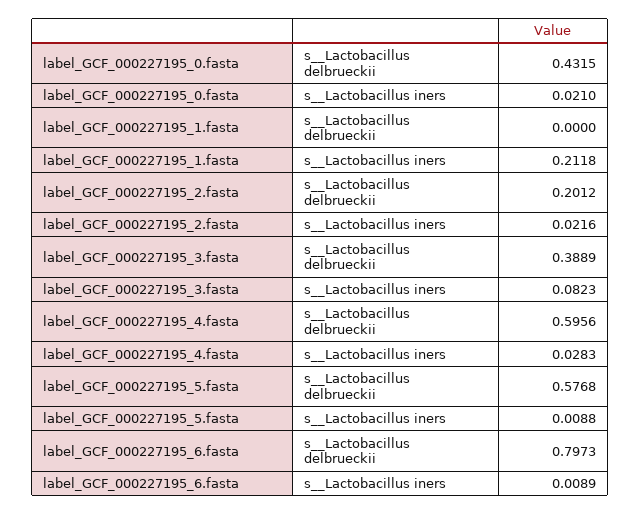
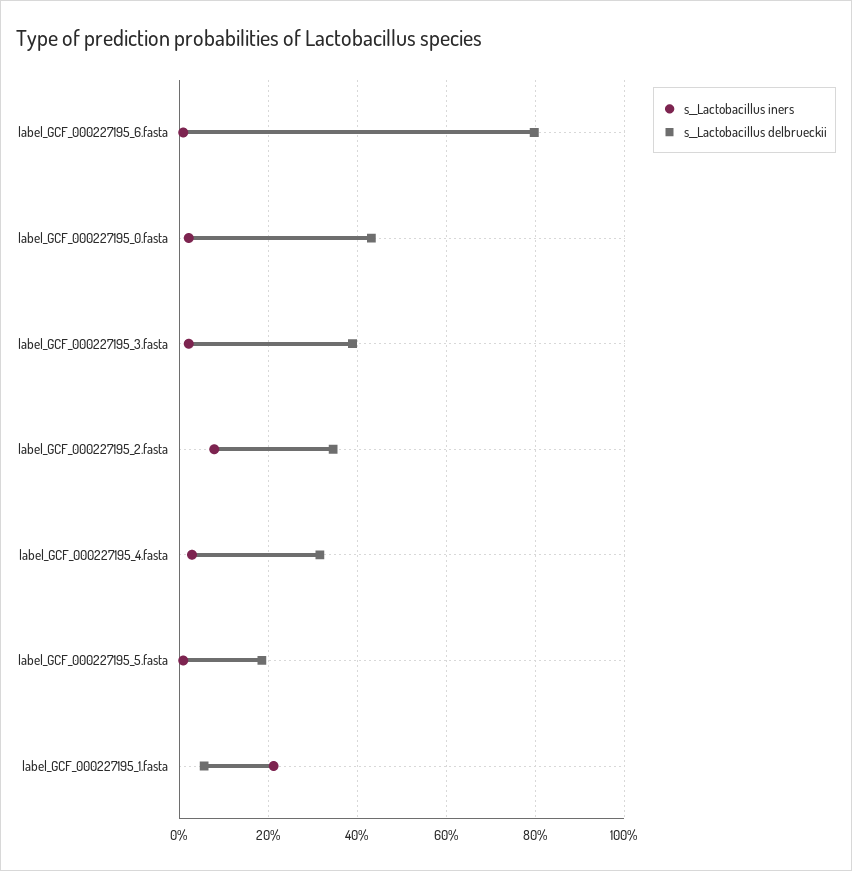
  {
    "s__Lactobacillus delbrueckii": {
      "label_GCF_000227195_0.fasta": 0.4315,
-     "label_GCF_000227195_1.fasta": 0,
+     "label_GCF_000227195_1.fasta": 0.06,
-     "label_GCF_000227195_2.fasta": 0.2012,
+     "label_GCF_000227195_2.fasta": 0.34,
      "label_GCF_000227195_3.fasta": 0.3889,
-     "label_GCF_000227195_4.fasta": 0.5956,
+     "label_GCF_000227195_4.fasta": 0.32,
-     "label_GCF_000227195_5.fasta": 0.5768,
+     "label_GCF_000227195_5.fasta": 0.18,
      "label_GCF_000227195_6.fasta": 0.7973
    },
    "s__Lactobacillus iners": {
      "label_GCF_000227195_0.fasta": 0.021,
      "label_GCF_000227195_1.fasta": 0.2118,
-     "label_GCF_000227195_2.fasta": 0.0216,
+     "label_GCF_000227195_2.fasta": 0.08,
-     "label_GCF_000227195_3.fasta": 0.0823,
+     "label_GCF_000227195_3.fasta": 0.02,
      "label_GCF_000227195_4.fasta": 0.0283,
      "label_GCF_000227195_5.fasta": 0.0088,
      "label_GCF_000227195_6.fasta": 0.0089
    }
  }

